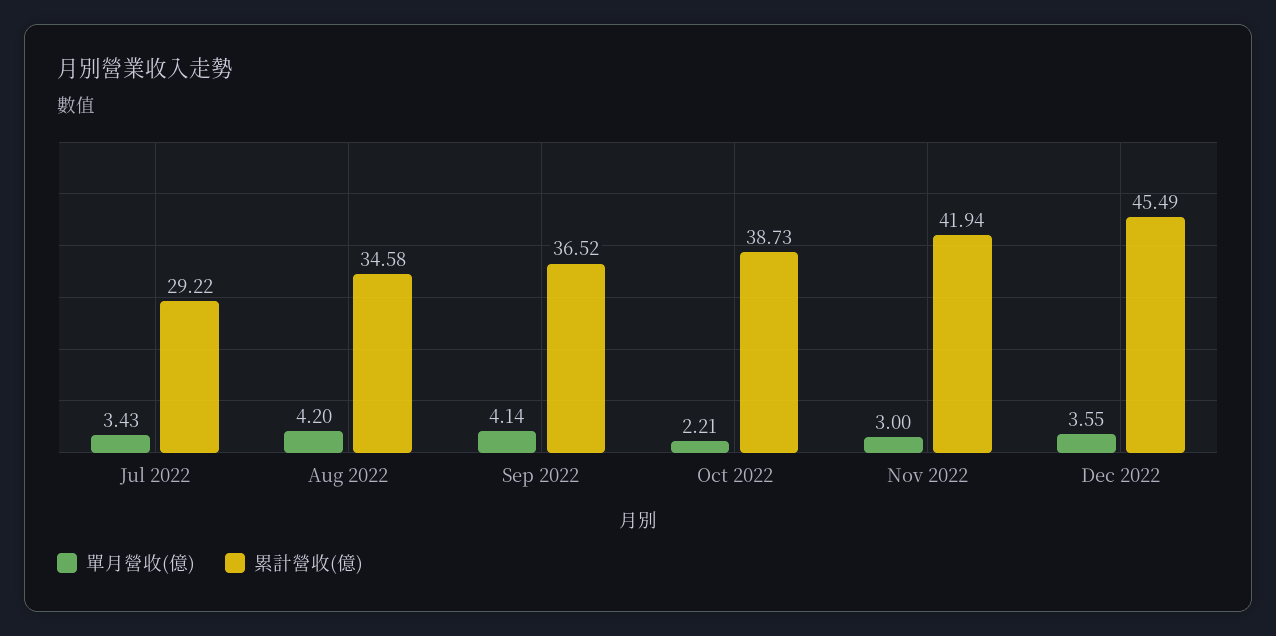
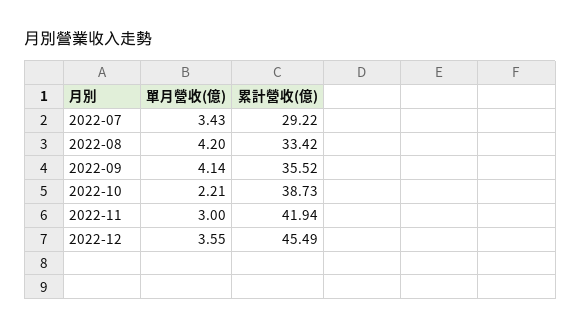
  {
    "單月營收(億)": {
      "Jul 2022": 3.43,
      "Aug 2022": 4.2,
      "Sep 2022": 4.14,
      "Oct 2022": 2.21,
      "Nov 2022": 3,
      "Dec 2022": 3.55
    },
    "累計營收(億)": {
      "Jul 2022": 29.22,
-     "Aug 2022": 34.58,
+     "Aug 2022": 33.42,
-     "Sep 2022": 36.52,
+     "Sep 2022": 35.52,
      "Oct 2022": 38.73,
      "Nov 2022": 41.94,
      "Dec 2022": 45.49
    }
  }

